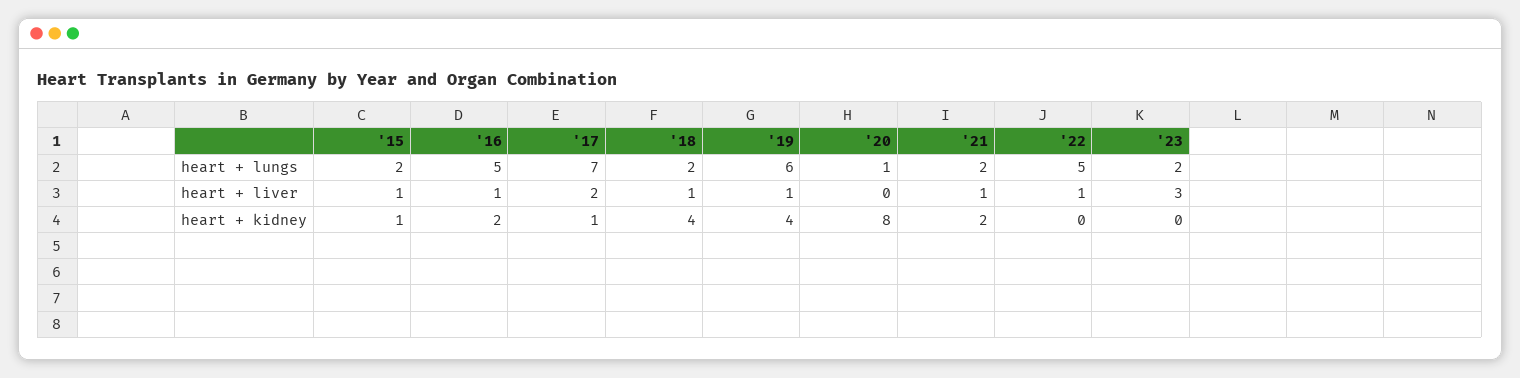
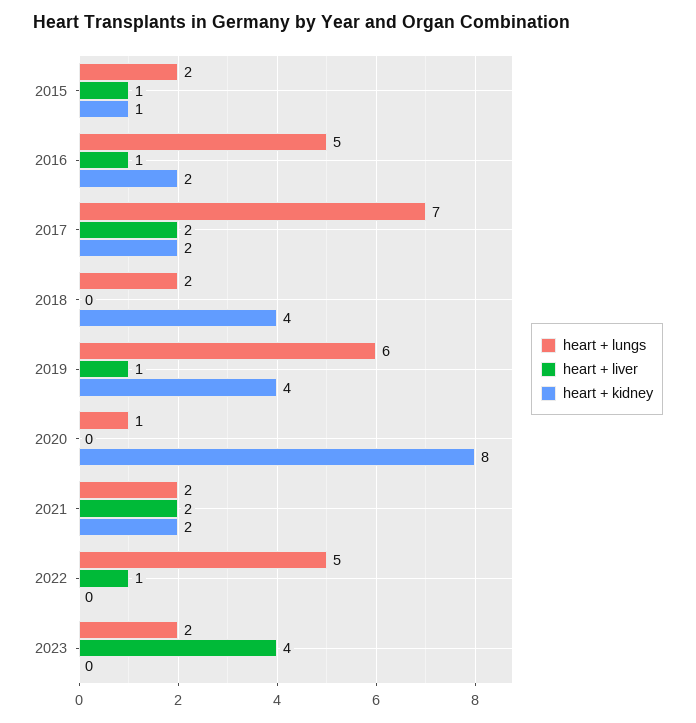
  {
    "heart + lungs": {
      "'15": 2,
      "'16": 5,
      "'17": 7,
      "'18": 2,
      "'19": 6,
      "'20": 1,
      "'21": 2,
      "'22": 5,
      "'23": 2
    },
    "heart + liver": {
      "'15": 1,
      "'16": 1,
      "'17": 2,
-     "'18": 1,
+     "'18": 0,
      "'19": 1,
      "'20": 0,
-     "'21": 1,
+     "'21": 2,
      "'22": 1,
-     "'23": 3
+     "'23": 4
    },
    "heart + kidney": {
      "'15": 1,
      "'16": 2,
-     "'17": 1,
+     "'17": 2,
      "'18": 4,
      "'19": 4,
      "'20": 8,
      "'21": 2,
      "'22": 0,
      "'23": 0
    }
  }

